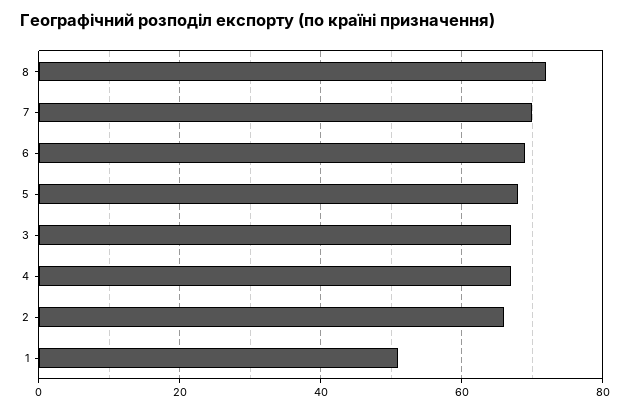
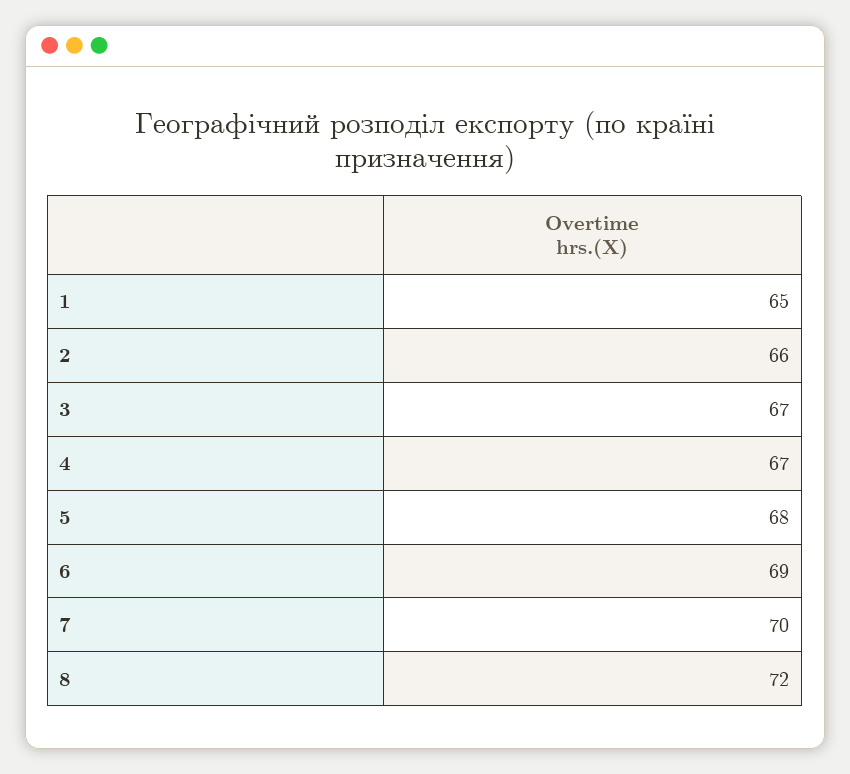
  {
    "8": 72,
    "7": 70,
    "6": 69,
    "5": 68,
    "3": 67,
    "4": 67,
    "2": 66,
-   "1": 50
+   "1": 65
  }

